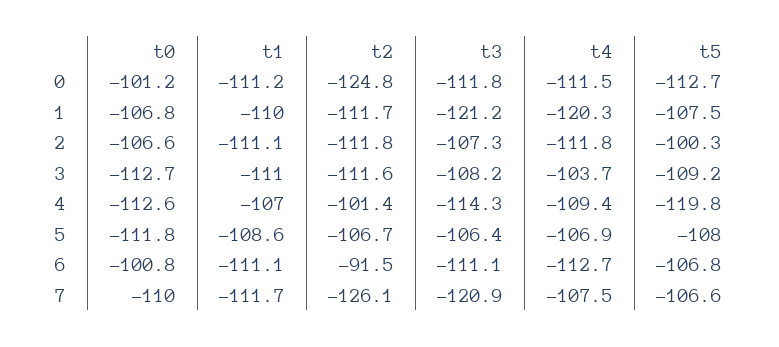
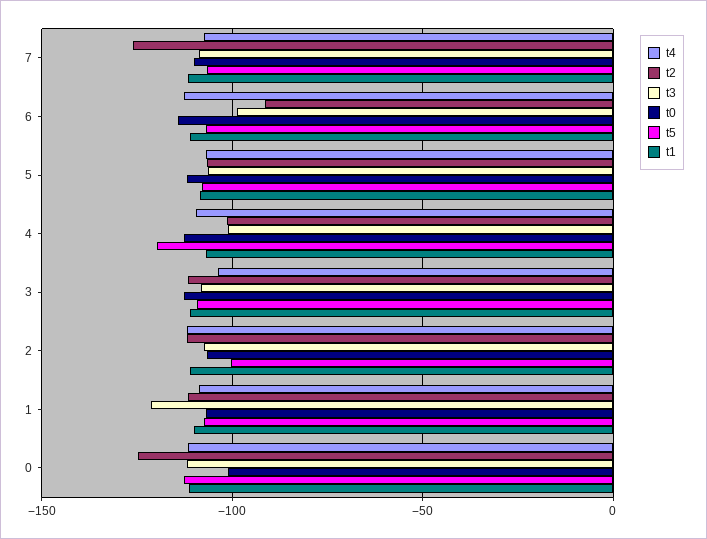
  {
    "t0": {
      "0": -101.2,
      "1": -106.8,
      "2": -106.6,
      "3": -112.7,
      "4": -112.6,
      "5": -111.8,
-     "6": -100.8,
+     "6": -115,
      "7": -110
    },
    "t1": {
      "0": -111.2,
      "1": -110,
      "2": -111.1,
      "3": -111,
      "4": -107,
      "5": -108.6,
      "6": -111.1,
      "7": -111.7
    },
    "t2": {
      "0": -124.8,
      "1": -111.7,
      "2": -111.8,
      "3": -111.6,
      "4": -101.4,
      "5": -106.7,
      "6": -91.5,
      "7": -126.1
    },
    "t3": {
      "0": -111.8,
      "1": -121.2,
      "2": -107.3,
      "3": -108.2,
-     "4": -114.3,
+     "4": -100,
      "5": -106.4,
-     "6": -111.1,
+     "6": -100,
-     "7": -120.9
+     "7": -110
    },
    "t4": {
      "0": -111.5,
-     "1": -120.3,
+     "1": -110,
      "2": -111.8,
      "3": -103.7,
      "4": -109.4,
      "5": -106.9,
      "6": -112.7,
      "7": -107.5
    },
    "t5": {
      "0": -112.7,
      "1": -107.5,
      "2": -100.3,
      "3": -109.2,
      "4": -119.8,
      "5": -108,
      "6": -106.8,
      "7": -106.6
    }
  }

